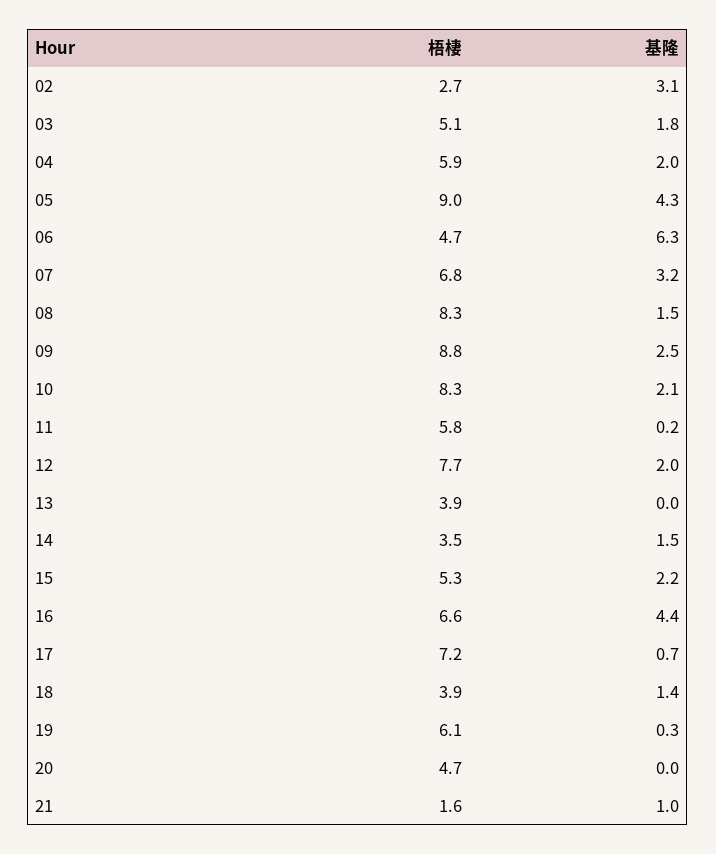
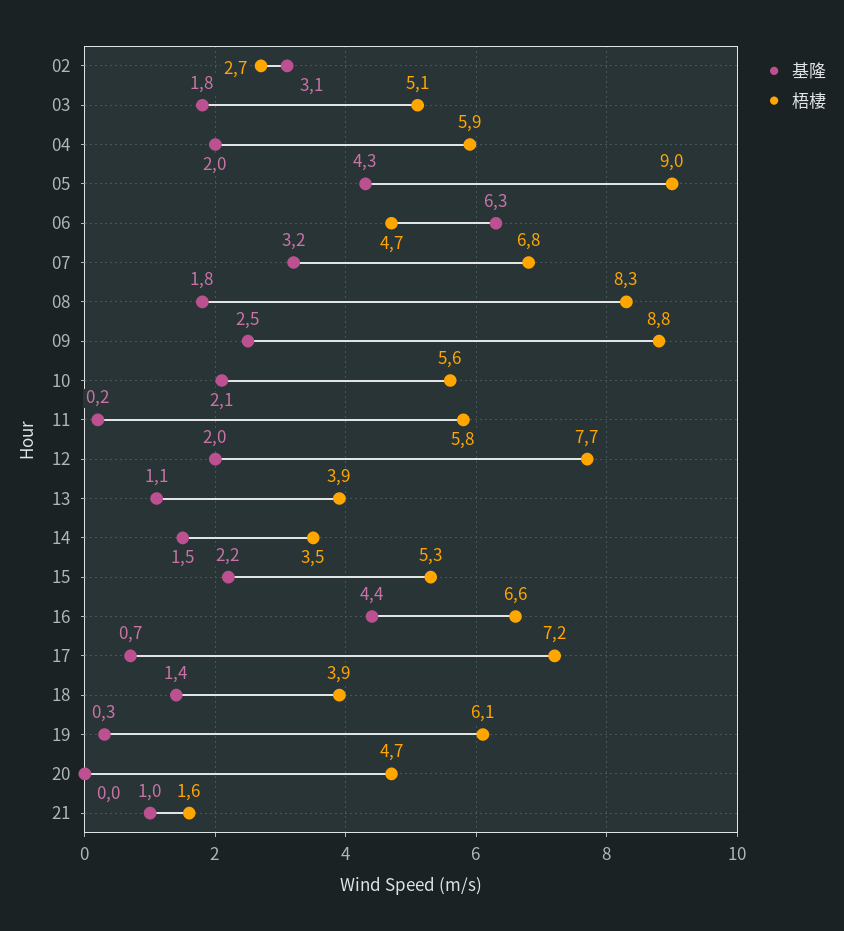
  {
    "梧棲": {
      "02": 2.7,
      "03": 5.1,
      "04": 5.9,
      "05": 9,
      "06": 4.7,
      "07": 6.8,
      "08": 8.3,
      "09": 8.8,
-     "10": 8.3,
+     "10": 5.6,
      "11": 5.8,
      "12": 7.7,
      "13": 3.9,
      "14": 3.5,
      "15": 5.3,
      "16": 6.6,
      "17": 7.2,
      "18": 3.9,
      "19": 6.1,
      "20": 4.7,
      "21": 1.6
    },
    "基隆": {
      "02": 3.1,
      "03": 1.8,
      "04": 2,
      "05": 4.3,
      "06": 6.3,
      "07": 3.2,
-     "08": 1.5,
+     "08": 1.8,
      "09": 2.5,
      "10": 2.1,
      "11": 0.2,
      "12": 2,
-     "13": 0,
+     "13": 1.1,
      "14": 1.5,
      "15": 2.2,
      "16": 4.4,
      "17": 0.7,
      "18": 1.4,
      "19": 0.3,
      "20": 0,
      "21": 1
    }
  }

